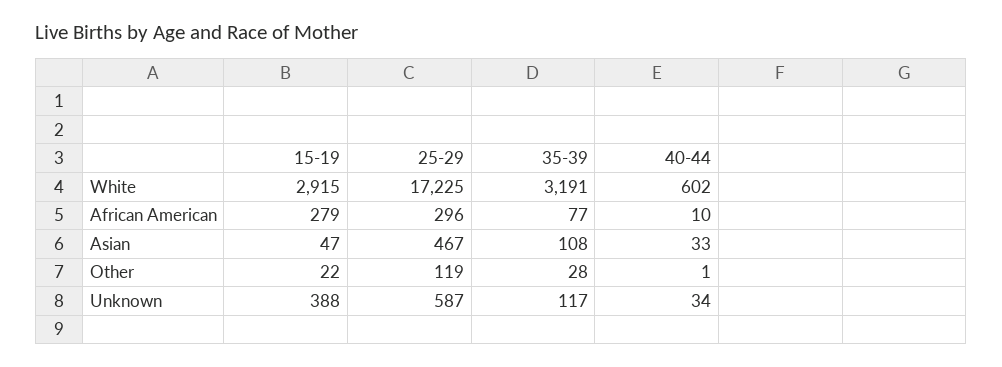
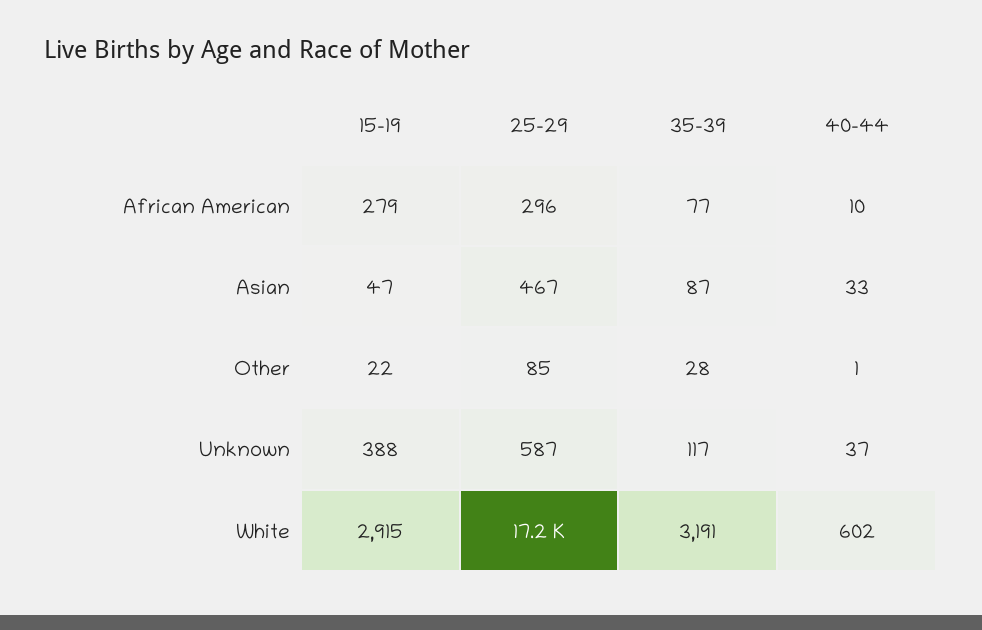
  {
    "15-19": {
      "White": 2915,
      "African American": 279,
      "Asian": 47,
      "Other": 22,
      "Unknown": 388
    },
    "25-29": {
      "White": 17225,
      "African American": 296,
      "Asian": 467,
-     "Other": 119,
+     "Other": 85,
      "Unknown": 587
    },
    "35-39": {
      "White": 3191,
      "African American": 77,
-     "Asian": 108,
+     "Asian": 87,
      "Other": 28,
      "Unknown": 117
    },
    "40-44": {
      "White": 602,
      "African American": 10,
      "Asian": 33,
      "Other": 1,
-     "Unknown": 34
+     "Unknown": 37
    }
  }

